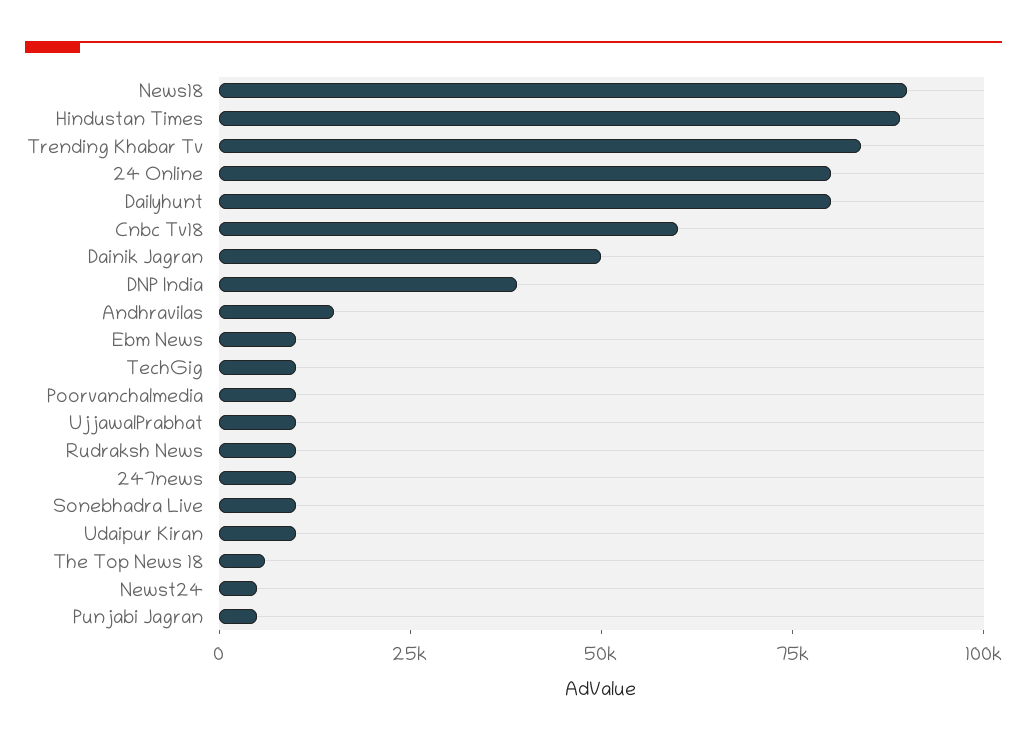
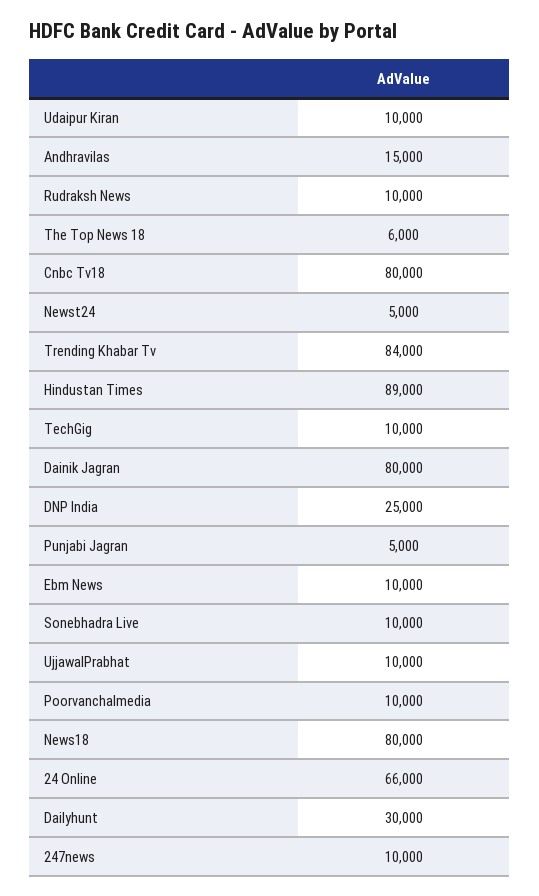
  {
-   "News18": 90000,
+   "News18": 80000,
    "Hindustan Times": 89000,
    "Trending Khabar Tv": 84000,
-   "24 Online": 80000,
+   "24 Online": 66000,
-   "Dailyhunt": 80000,
+   "Dailyhunt": 30000,
-   "Cnbc Tv18": 60000,
+   "Cnbc Tv18": 80000,
-   "Dainik Jagran": 50000,
+   "Dainik Jagran": 80000,
-   "DNP India": 40000,
+   "DNP India": 25000,
    "Andhravilas": 15000,
    "Ebm News": 10000,
    "TechGig": 10000,
    "Poorvanchalmedia": 10000,
    "UjjawalPrabhat": 10000,
    "Rudraksh News": 10000,
    "247news": 10000,
    "Sonebhadra Live": 10000,
    "Udaipur Kiran": 10000,
    "The Top News 18": 6000,
    "Newst24": 5000,
    "Punjabi Jagran": 5000
  }

